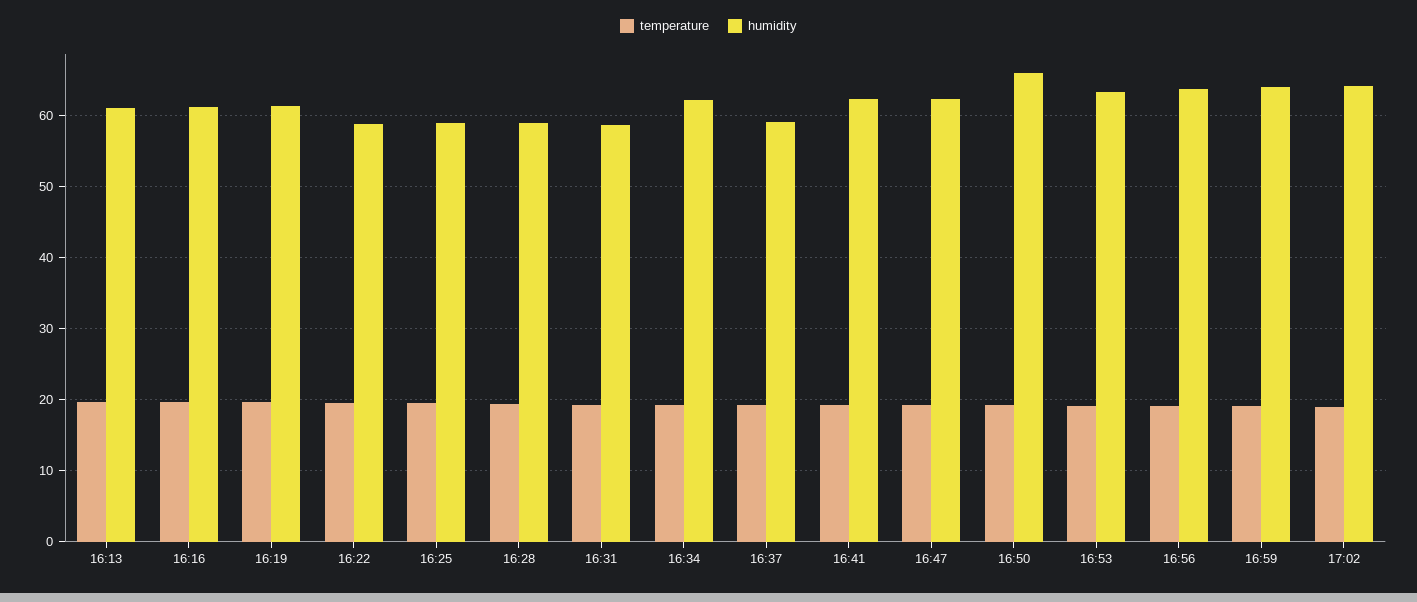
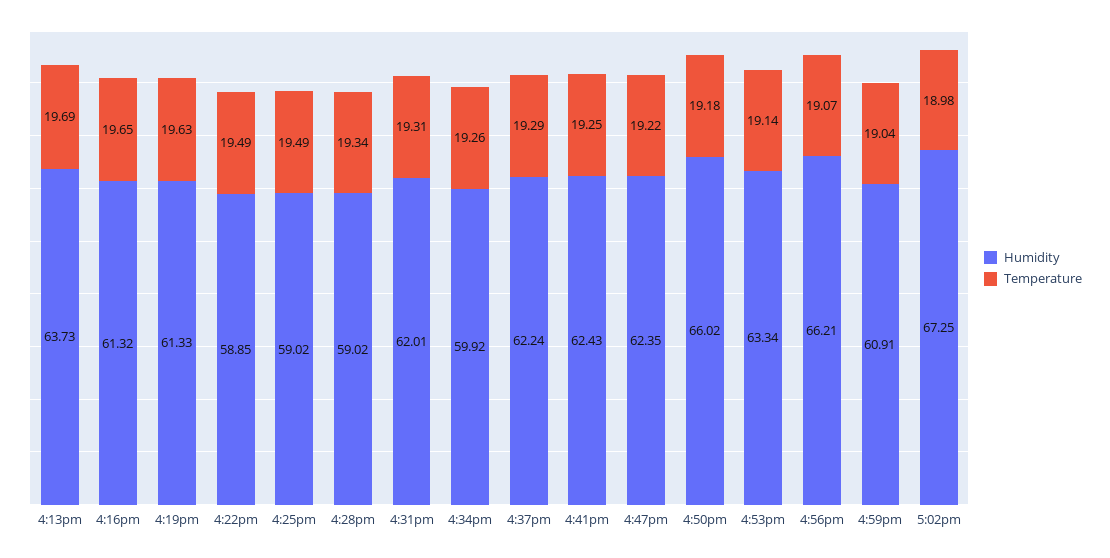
  {
    "temperature": {
      "16:13": 19.69,
      "16:16": 19.65,
      "16:19": 19.63,
      "16:22": 19.49,
      "16:25": 19.49,
      "16:28": 19.34,
      "16:31": 19.31,
      "16:34": 19.26,
      "16:37": 19.29,
      "16:41": 19.25,
      "16:47": 19.22,
      "16:50": 19.18,
      "16:53": 19.14,
      "16:56": 19.07,
      "16:59": 19.04,
      "17:02": 18.98
    },
    "humidity": {
-     "16:13": 61,
+     "16:13": 63.73,
      "16:16": 61.32,
      "16:19": 61.33,
      "16:22": 58.85,
      "16:25": 59.02,
      "16:28": 59.02,
-     "16:31": 59,
+     "16:31": 62.01,
-     "16:34": 62,
+     "16:34": 59.92,
-     "16:37": 59,
+     "16:37": 62.24,
      "16:41": 62.43,
      "16:47": 62.35,
      "16:50": 66.02,
      "16:53": 63.34,
-     "16:56": 64,
+     "16:56": 66.21,
-     "16:59": 64,
+     "16:59": 60.91,
-     "17:02": 64
+     "17:02": 67.25
    }
  }

